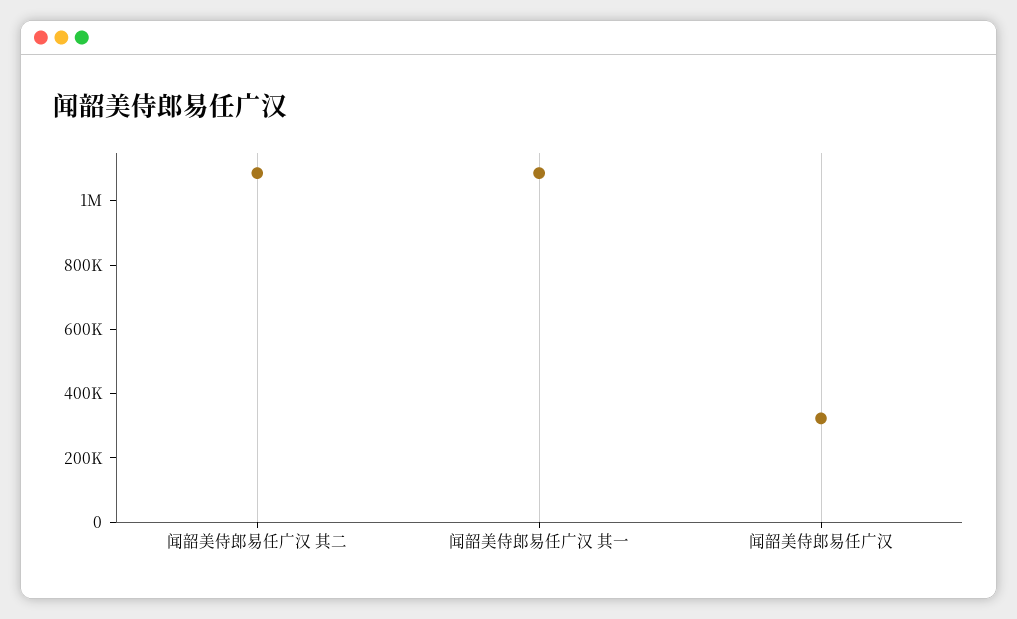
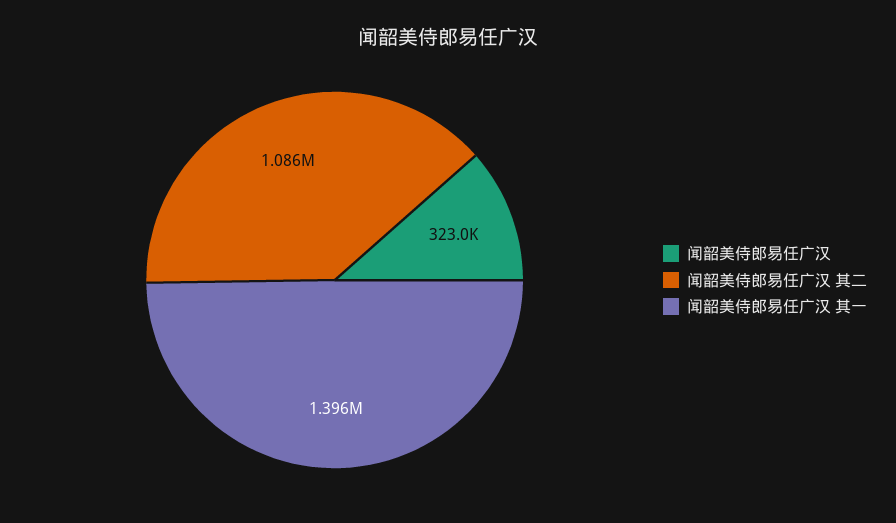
  {
    "闻韶美侍郎易任广汉 其二": 1086000,
-   "闻韶美侍郎易任广汉 其一": 1100000,
+   "闻韶美侍郎易任广汉 其一": 1396000,
    "闻韶美侍郎易任广汉": 323000
  }

